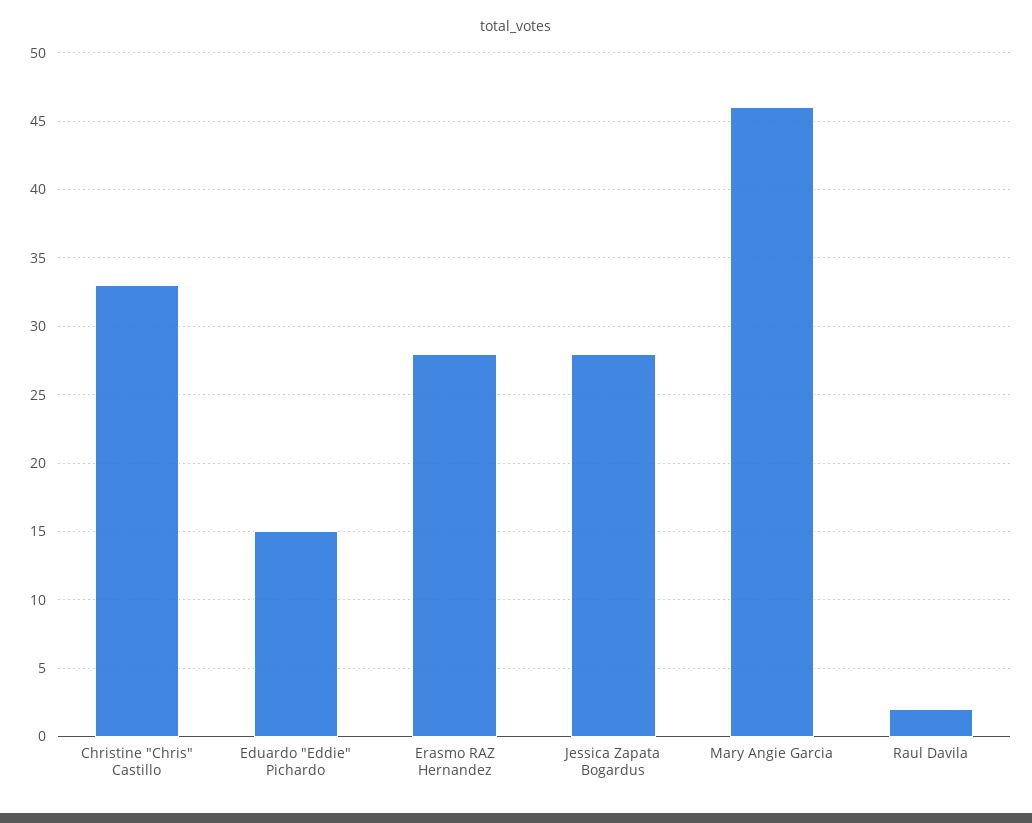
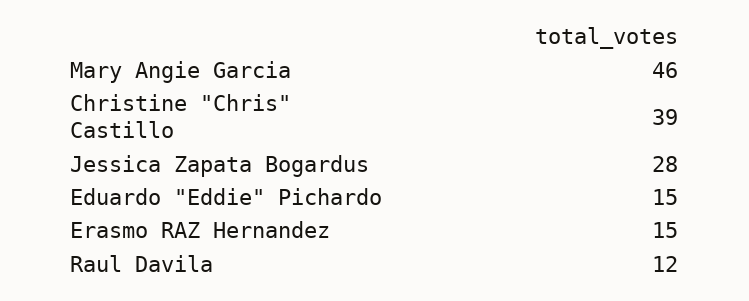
  {
-   "Christine \"Chris\" Castillo": 33,
+   "Christine \"Chris\" Castillo": 39,
    "Eduardo \"Eddie\" Pichardo": 15,
-   "Erasmo RAZ Hernandez": 28,
+   "Erasmo RAZ Hernandez": 15,
    "Jessica Zapata Bogardus": 28,
    "Mary Angie Garcia": 46,
-   "Raul Davila": 2
+   "Raul Davila": 12
  }

